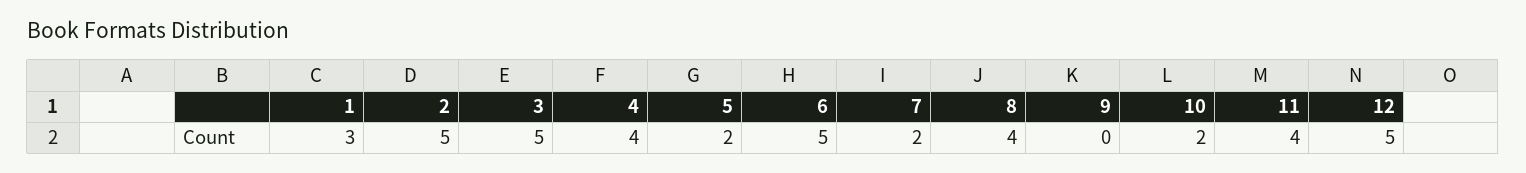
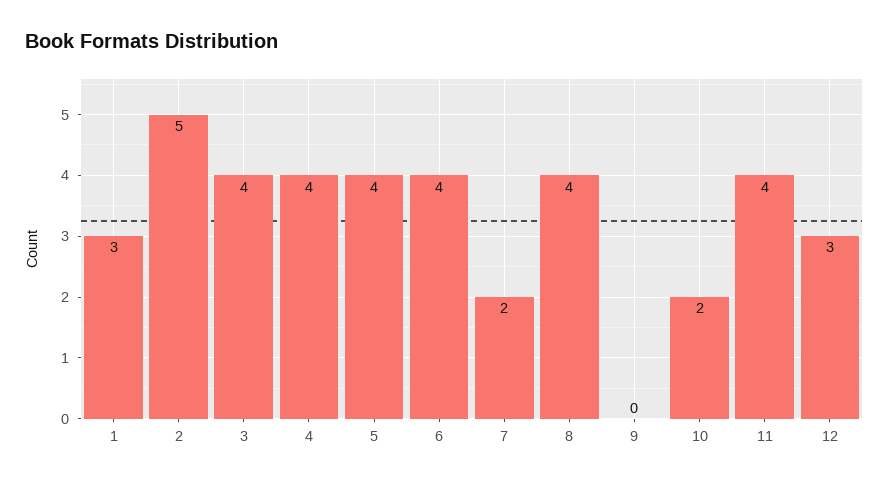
  {
    "1": 3,
    "2": 5,
-   "3": 5,
+   "3": 4,
    "4": 4,
-   "5": 2,
+   "5": 4,
-   "6": 5,
+   "6": 4,
    "7": 2,
    "8": 4,
    "9": 0,
    "10": 2,
    "11": 4,
-   "12": 5
+   "12": 3
  }

